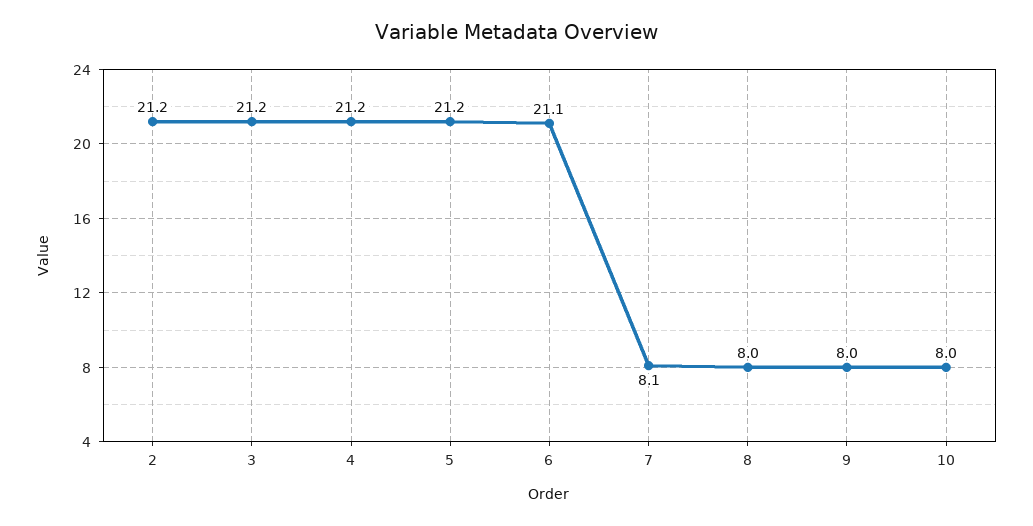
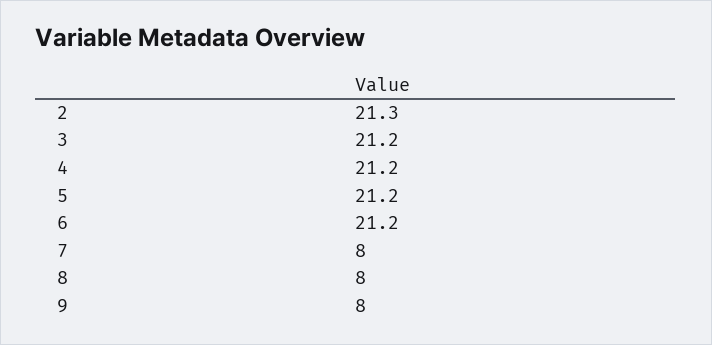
  {
-   "2": 21.2,
+   "2": 21.3,
    "3": 21.2,
    "4": 21.2,
    "5": 21.2,
-   "6": 21.1,
+   "6": 21.2,
-   "7": 8.1,
+   "7": 8,
    "8": 8,
-   "9": 8,
+   "9": 8
-   "10": 8
  }

